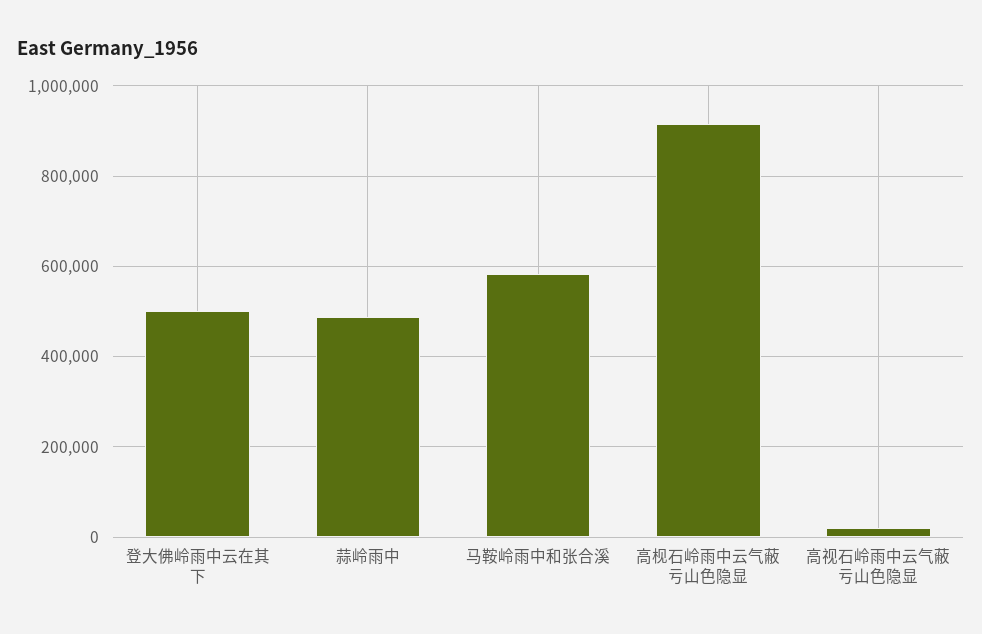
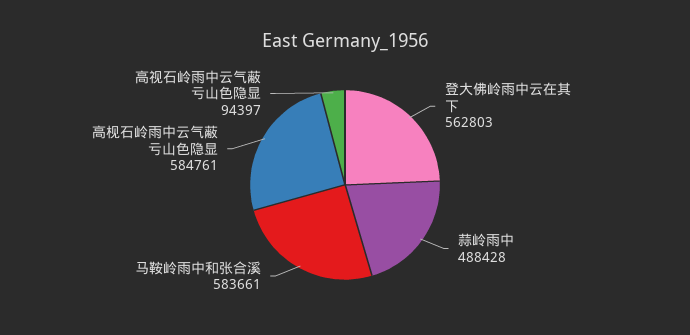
  {
-   "登大佛岭雨中云在其下": 500000,
+   "登大佛岭雨中云在其下": 562803,
    "蒜岭雨中": 488428,
    "马鞍岭雨中和张合溪": 583661,
-   "高枧石岭雨中云气蔽亏山色隐显": 920000,
+   "高枧石岭雨中云气蔽亏山色隐显": 584761,
-   "高视石岭雨中云气蔽亏山色隐显": 20000
+   "高视石岭雨中云气蔽亏山色隐显": 94397
  }

